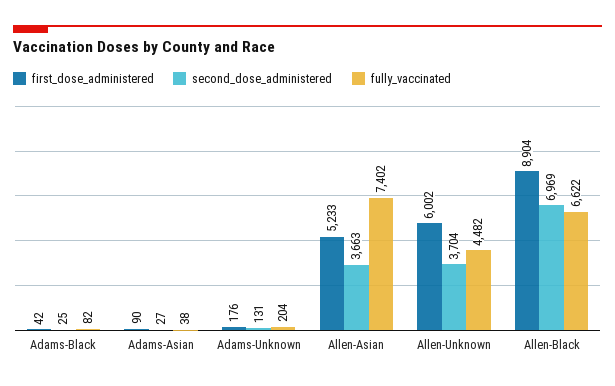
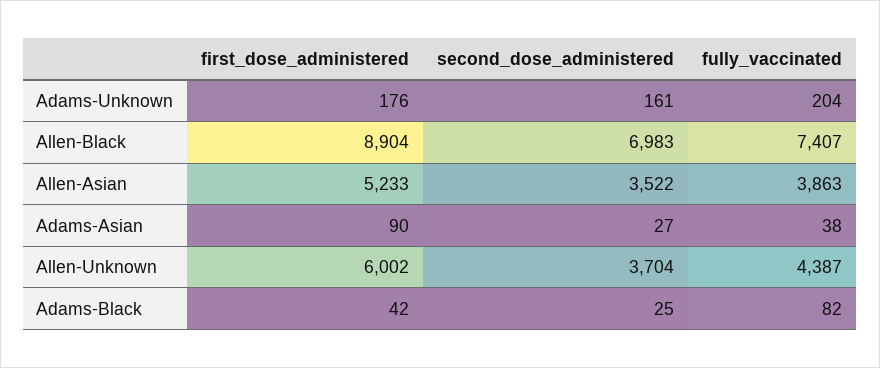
  {
    "first_dose_administered": {
      "Adams-Black": 42,
      "Adams-Asian": 90,
      "Adams-Unknown": 176,
      "Allen-Asian": 5233,
      "Allen-Unknown": 6002,
      "Allen-Black": 8904
    },
    "second_dose_administered": {
      "Adams-Black": 25,
      "Adams-Asian": 27,
-     "Adams-Unknown": 131,
+     "Adams-Unknown": 161,
-     "Allen-Asian": 3663,
+     "Allen-Asian": 3522,
      "Allen-Unknown": 3704,
-     "Allen-Black": 6969
+     "Allen-Black": 6983
    },
    "fully_vaccinated": {
      "Adams-Black": 82,
      "Adams-Asian": 38,
      "Adams-Unknown": 204,
-     "Allen-Asian": 7402,
+     "Allen-Asian": 3863,
-     "Allen-Unknown": 4482,
+     "Allen-Unknown": 4387,
-     "Allen-Black": 6622
+     "Allen-Black": 7407
    }
  }

